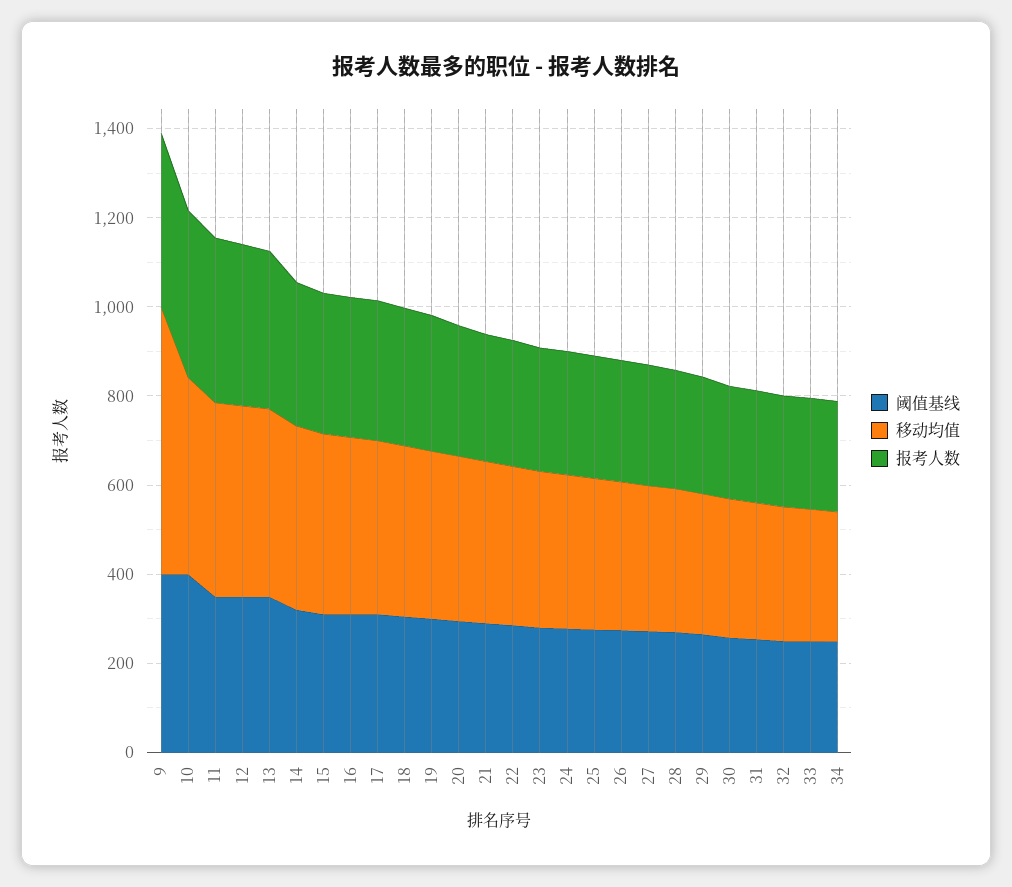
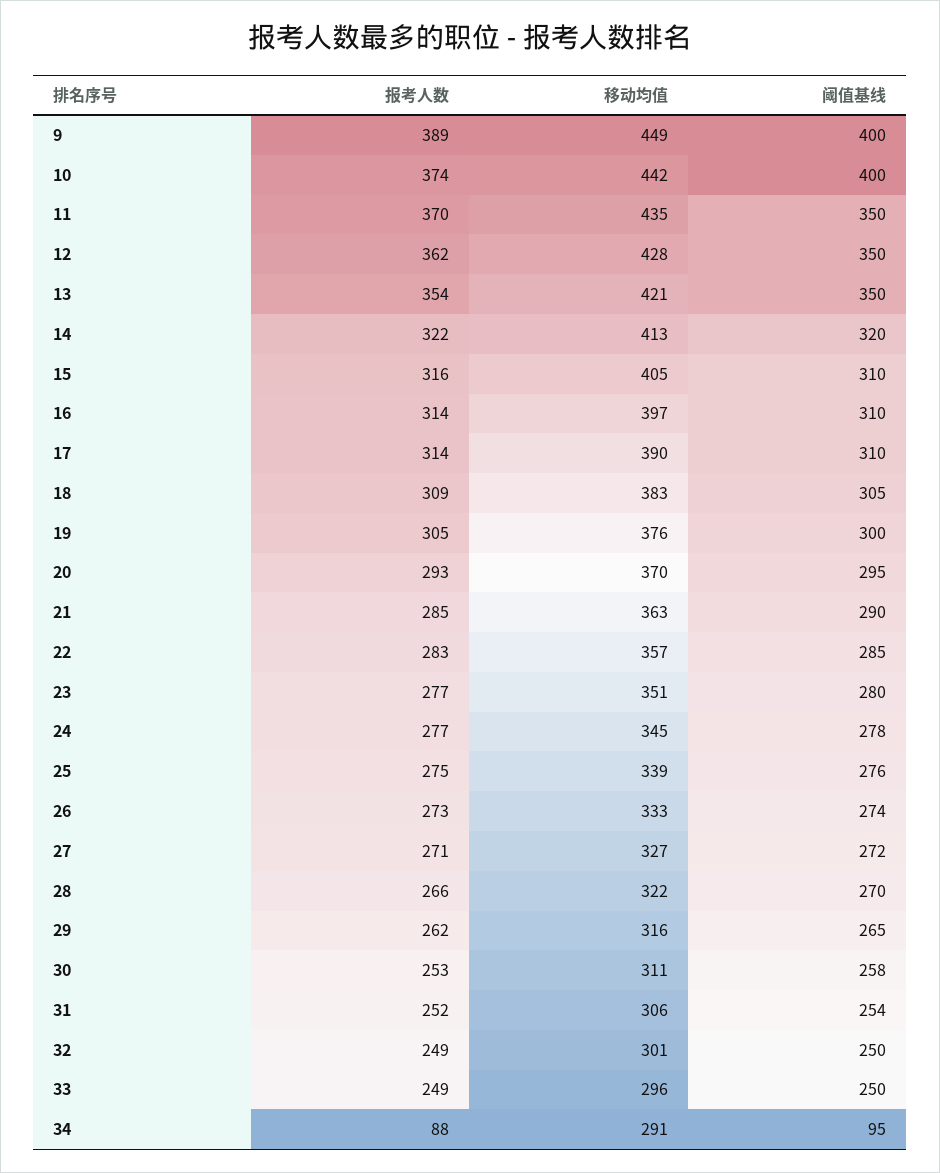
  {
    "阈值基线": {
      "9": 400,
      "10": 400,
      "11": 350,
      "12": 350,
      "13": 350,
      "14": 320,
      "15": 310,
      "16": 310,
      "17": 310,
      "18": 305,
      "19": 300,
      "20": 295,
      "21": 290,
      "22": 285,
      "23": 280,
      "24": 278,
      "25": 276,
      "26": 274,
      "27": 272,
      "28": 270,
      "29": 265,
      "30": 258,
      "31": 254,
      "32": 250,
      "33": 250,
-     "34": 250
+     "34": 95
    },
    "移动均值": {
-     "9": 600,
+     "9": 449,
      "10": 442,
      "11": 435,
      "12": 428,
      "13": 421,
      "14": 413,
      "15": 405,
      "16": 397,
      "17": 390,
      "18": 383,
      "19": 376,
      "20": 370,
      "21": 363,
      "22": 357,
      "23": 351,
      "24": 345,
      "25": 339,
      "26": 333,
      "27": 327,
      "28": 322,
      "29": 316,
      "30": 311,
      "31": 306,
      "32": 301,
      "33": 296,
      "34": 291
    },
    "报考人数": {
      "9": 389,
      "10": 374,
      "11": 370,
      "12": 362,
      "13": 354,
      "14": 322,
      "15": 316,
      "16": 314,
      "17": 314,
      "18": 309,
      "19": 305,
      "20": 293,
      "21": 285,
      "22": 283,
      "23": 277,
      "24": 277,
      "25": 275,
      "26": 273,
      "27": 271,
      "28": 266,
      "29": 262,
      "30": 253,
      "31": 252,
      "32": 249,
      "33": 249,
-     "34": 250
+     "34": 88
    }
  }

